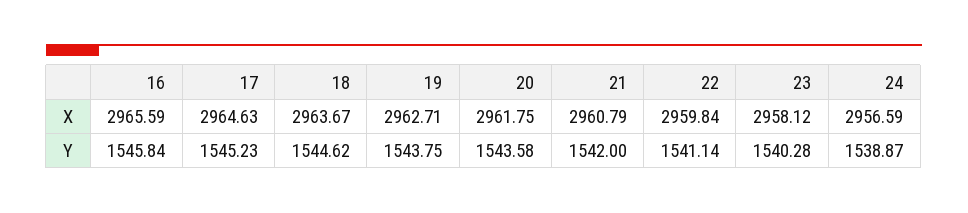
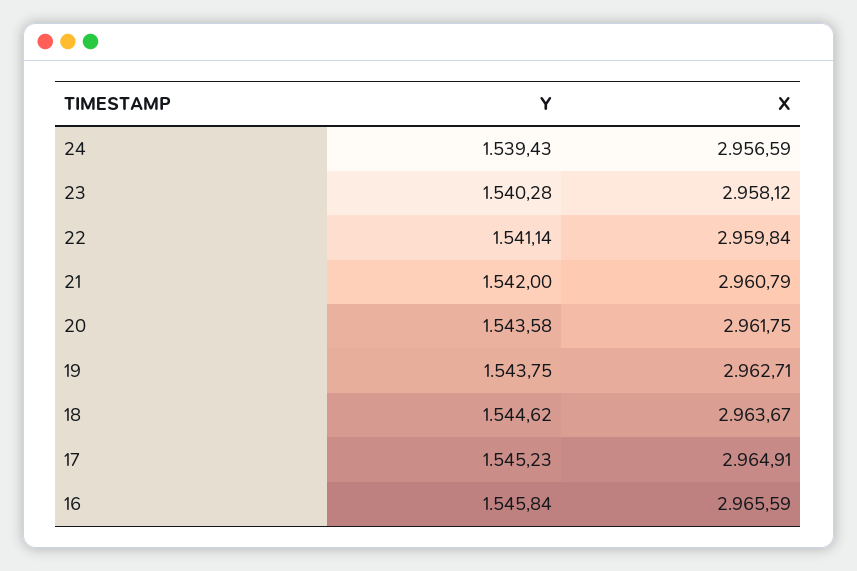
  {
    "16": {
      "X": 2965.59,
      "Y": 1545.84
    },
    "17": {
-     "X": 2964.63,
+     "X": 2964.91,
      "Y": 1545.23
    },
    "18": {
      "X": 2963.67,
      "Y": 1544.62
    },
    "19": {
      "X": 2962.71,
      "Y": 1543.75
    },
    "20": {
      "X": 2961.75,
      "Y": 1543.58
    },
    "21": {
      "X": 2960.79,
      "Y": 1542
    },
    "22": {
      "X": 2959.84,
      "Y": 1541.14
    },
    "23": {
      "X": 2958.12,
      "Y": 1540.28
    },
    "24": {
      "X": 2956.59,
-     "Y": 1538.87
+     "Y": 1539.43
    }
  }

